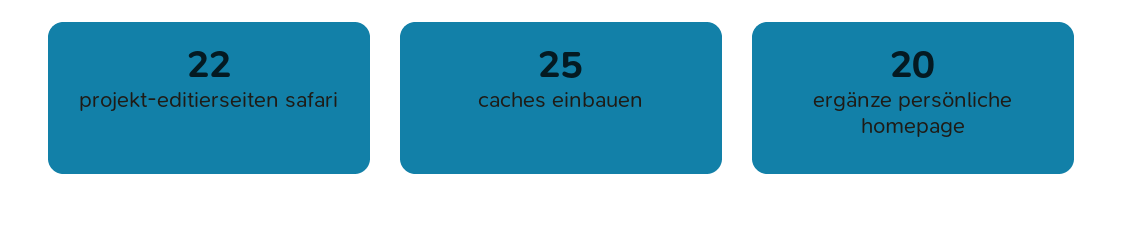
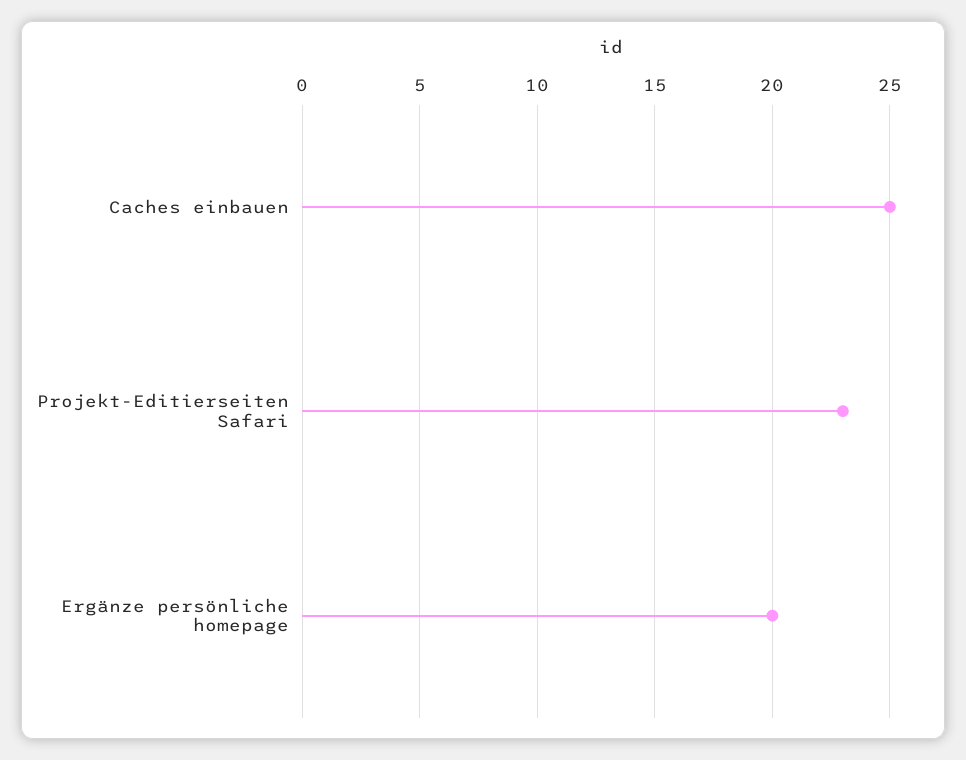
  {
-   "projekt-editierseiten safari": 22,
+   "projekt-editierseiten safari": 23,
    "caches einbauen": 25,
    "ergänze persönliche homepage": 20
  }

